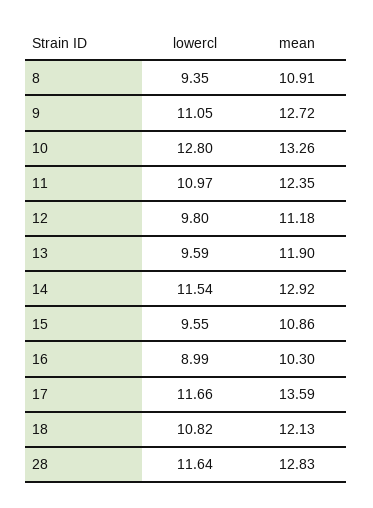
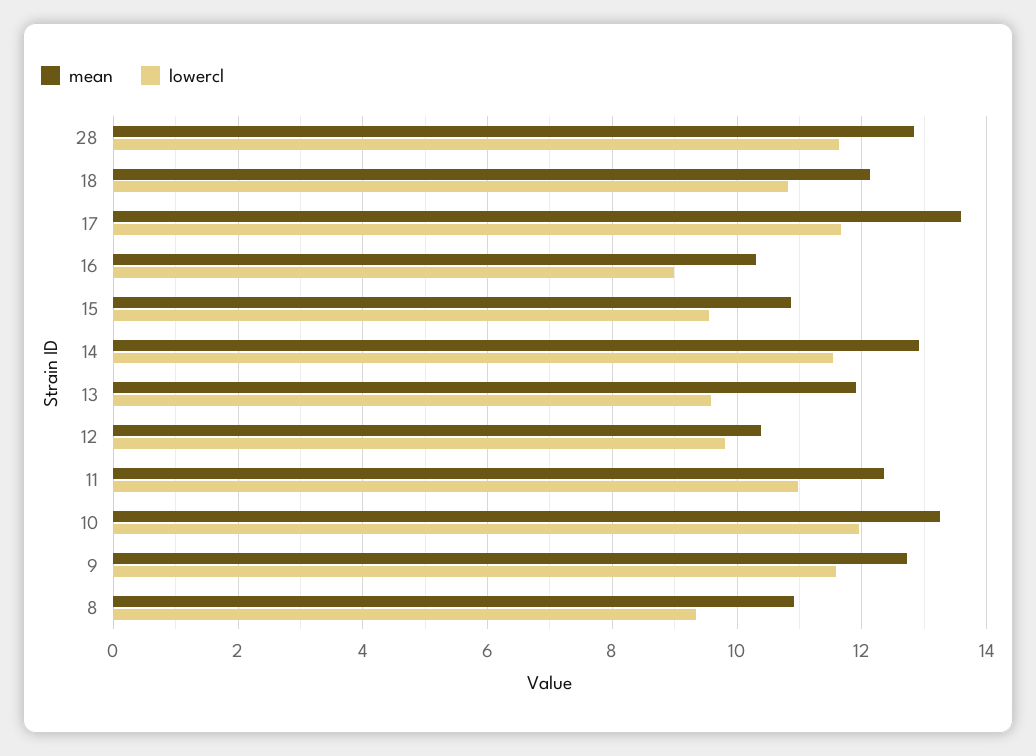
  {
    "lowercl": {
      "8": 9.35,
-     "9": 11.05,
+     "9": 11.6,
-     "10": 12.8,
+     "10": 12,
      "11": 10.97,
      "12": 9.8,
      "13": 9.59,
      "14": 11.54,
      "15": 9.55,
      "16": 8.99,
      "17": 11.66,
      "18": 10.82,
      "28": 11.64
    },
    "mean": {
      "8": 10.91,
      "9": 12.72,
      "10": 13.26,
      "11": 12.35,
-     "12": 11.18,
+     "12": 10.4,
      "13": 11.9,
      "14": 12.92,
      "15": 10.86,
      "16": 10.3,
      "17": 13.59,
      "18": 12.13,
      "28": 12.83
    }
  }

